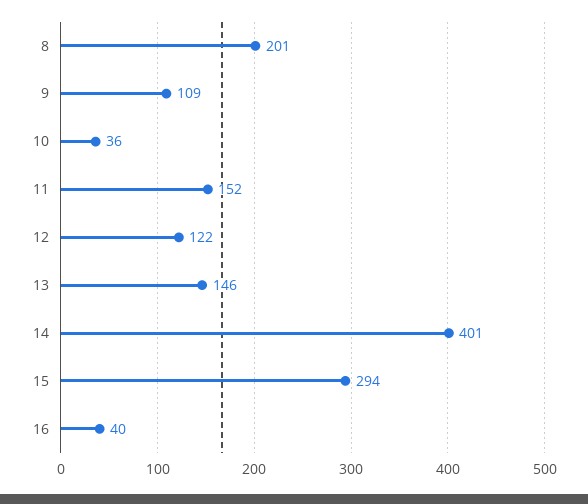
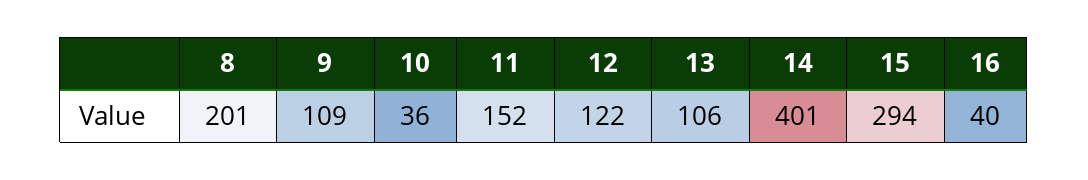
  {
    "8": 201,
    "9": 109,
    "10": 36,
    "11": 152,
    "12": 122,
-   "13": 146,
+   "13": 106,
    "14": 401,
    "15": 294,
    "16": 40
  }

